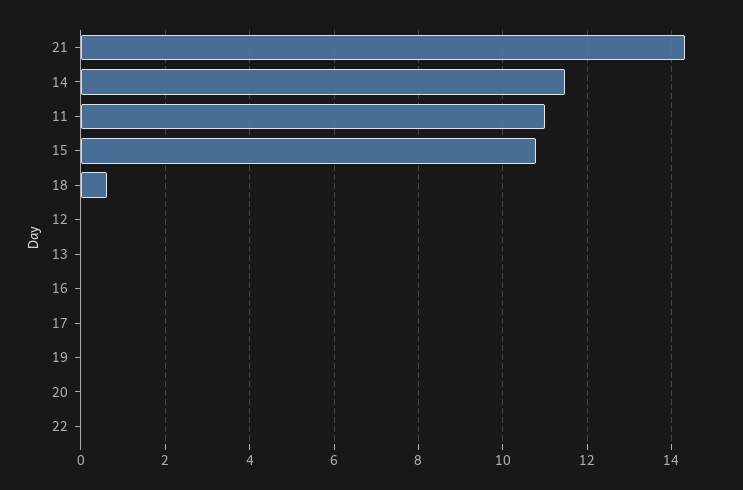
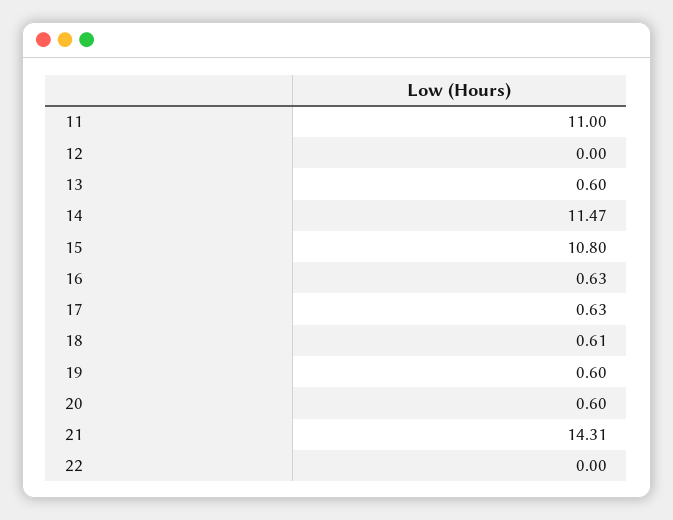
  {
    "21": 14.31,
    "14": 11.47,
    "11": 11,
    "15": 10.8,
    "18": 0.61,
    "12": 0,
-   "13": 0,
+   "13": 0.6,
-   "16": 0,
+   "16": 0.63,
-   "17": 0,
+   "17": 0.63,
-   "19": 0,
+   "19": 0.6,
-   "20": 0,
+   "20": 0.6,
    "22": 0
  }

